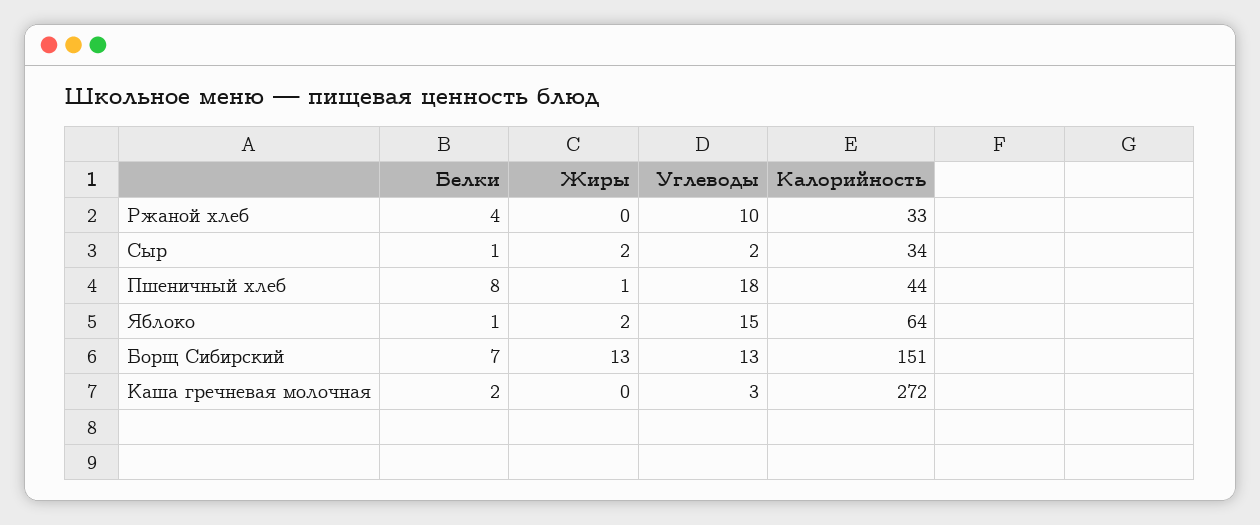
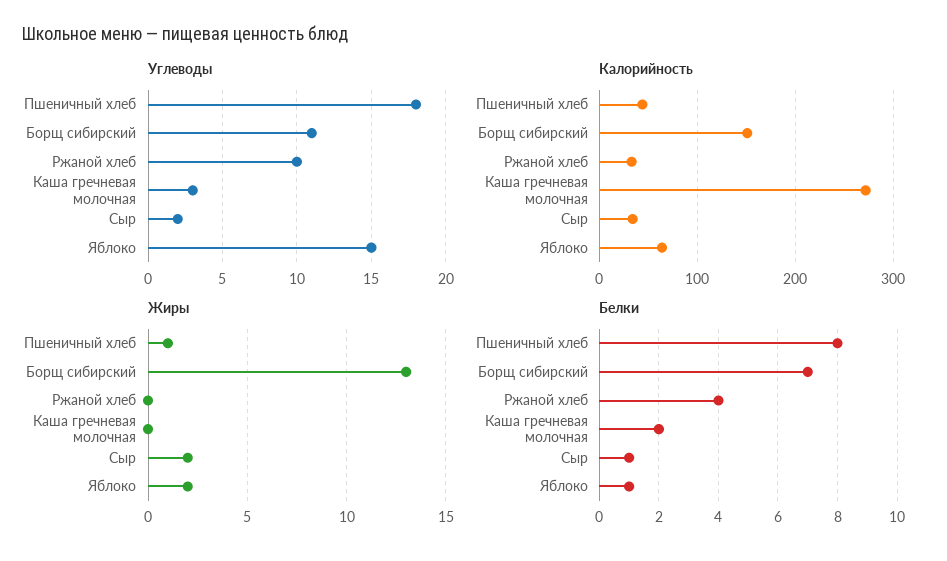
  {
    "Белки": {
      "Ржаной хлеб": 4,
      "Сыр": 1,
      "Пшеничный хлеб": 8,
      "Яблоко": 1,
      "Борщ Сибирский": 7,
      "Каша гречневая молочная": 2
    },
    "Жиры": {
      "Ржаной хлеб": 0,
      "Сыр": 2,
      "Пшеничный хлеб": 1,
      "Яблоко": 2,
      "Борщ Сибирский": 13,
      "Каша гречневая молочная": 0
    },
    "Углеводы": {
      "Ржаной хлеб": 10,
      "Сыр": 2,
      "Пшеничный хлеб": 18,
      "Яблоко": 15,
-     "Борщ Сибирский": 13,
+     "Борщ Сибирский": 11,
      "Каша гречневая молочная": 3
    },
    "Калорийность": {
      "Ржаной хлеб": 33,
      "Сыр": 34,
      "Пшеничный хлеб": 44,
      "Яблоко": 64,
      "Борщ Сибирский": 151,
      "Каша гречневая молочная": 272
    }
  }

